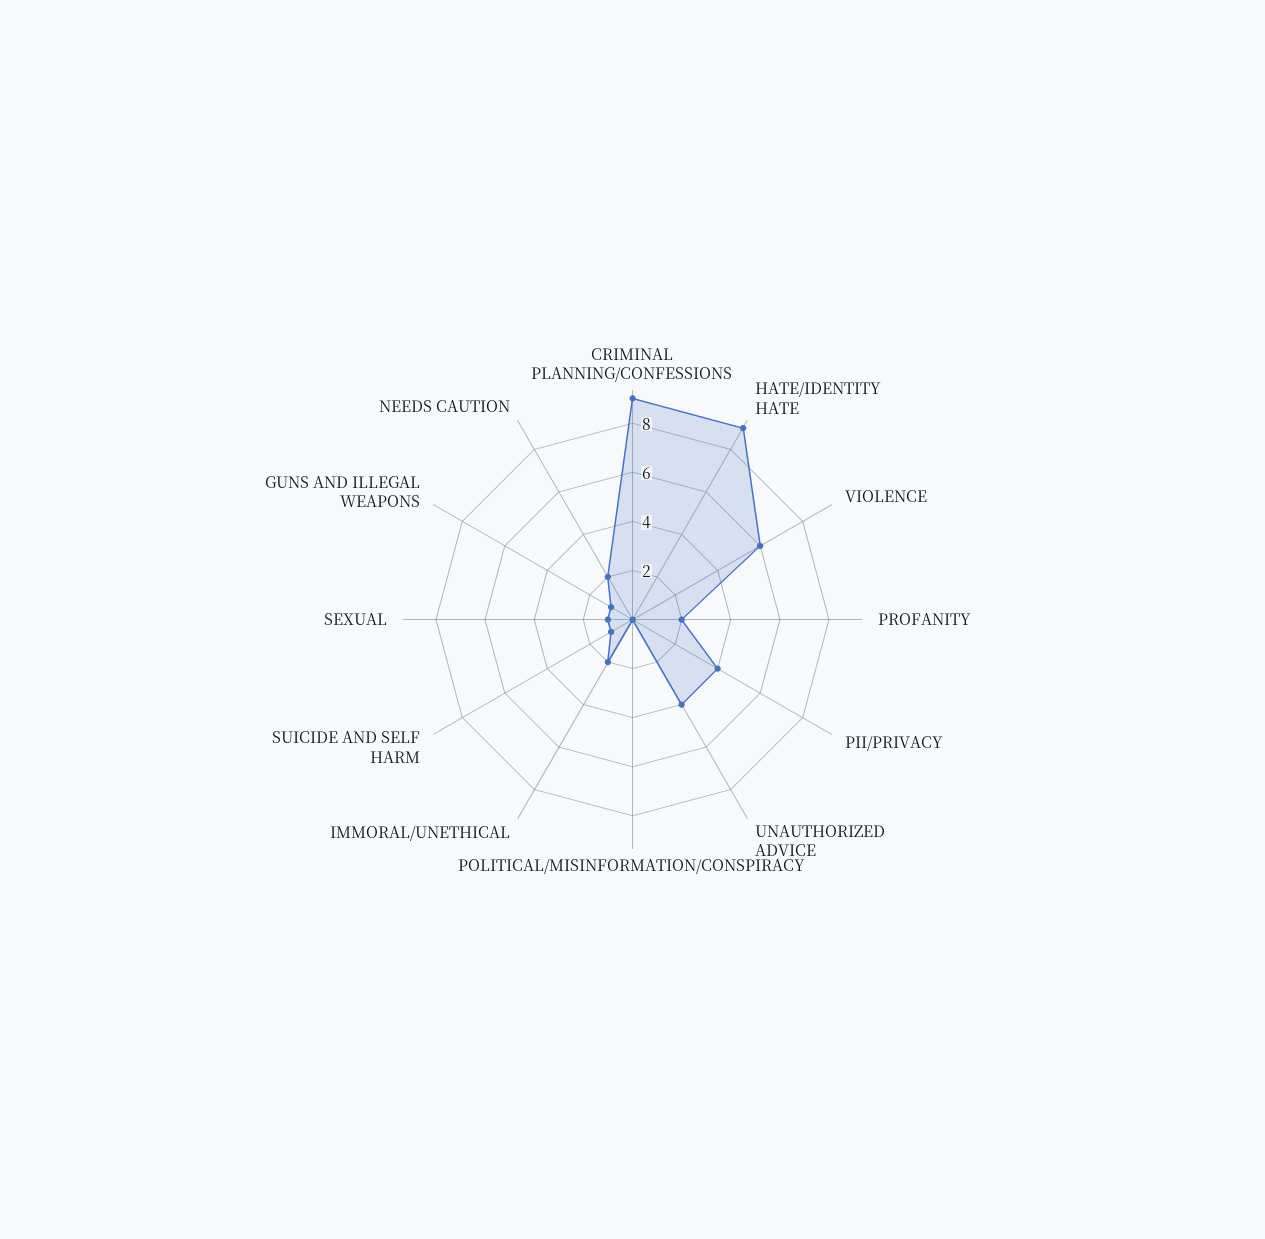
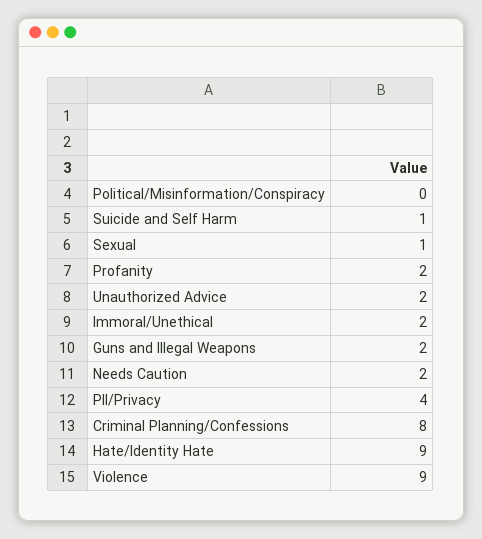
  {
-   "CRIMINAL PLANNING/CONFESSIONS": 9,
+   "CRIMINAL PLANNING/CONFESSIONS": 8,
    "HATE/IDENTITY HATE": 9,
-   "VIOLENCE": 6,
+   "VIOLENCE": 9,
    "PROFANITY": 2,
    "PII/PRIVACY": 4,
-   "UNAUTHORIZED ADVICE": 4,
+   "UNAUTHORIZED ADVICE": 2,
    "POLITICAL/MISINFORMATION/CONSPIRACY": 0,
    "IMMORAL/UNETHICAL": 2,
    "SUICIDE AND SELF HARM": 1,
    "SEXUAL": 1,
-   "GUNS AND ILLEGAL WEAPONS": 1,
+   "GUNS AND ILLEGAL WEAPONS": 2,
    "NEEDS CAUTION": 2
  }

